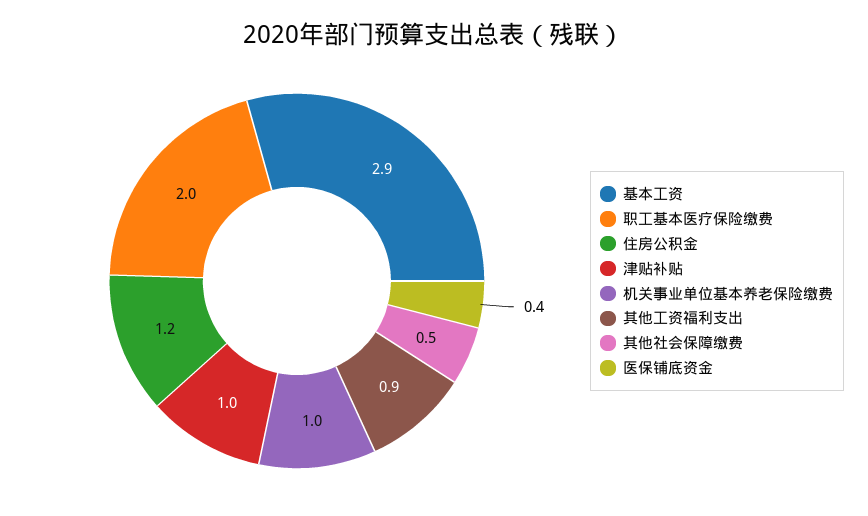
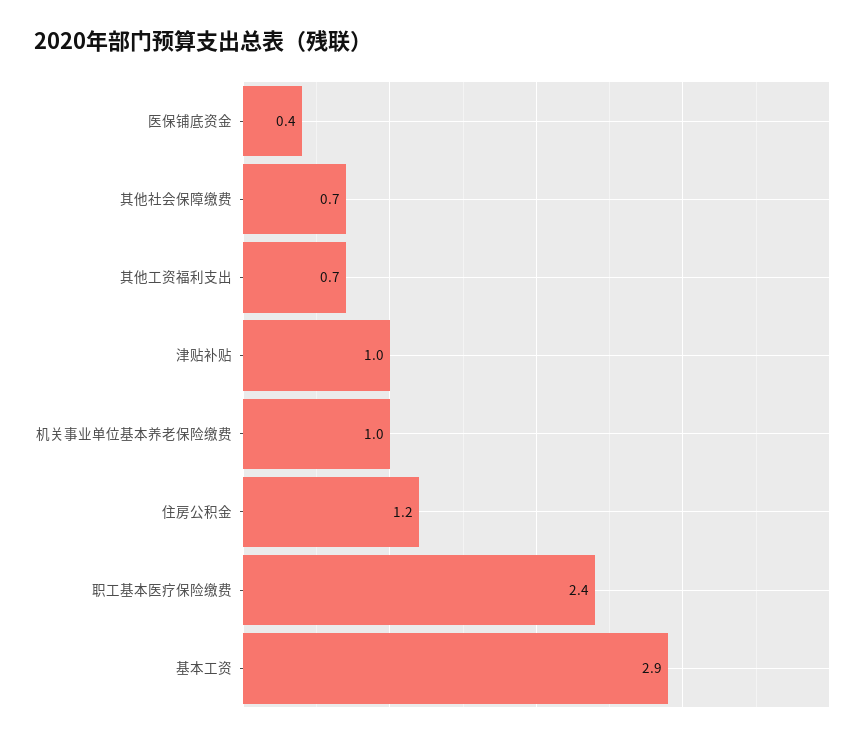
  {
    "基本工资": 2.9,
-   "职工基本医疗保险缴费": 2,
+   "职工基本医疗保险缴费": 2.4,
    "住房公积金": 1.2,
    "津贴补贴": 1,
    "机关事业单位基本养老保险缴费": 1,
-   "其他工资福利支出": 0.9,
+   "其他工资福利支出": 0.7,
-   "其他社会保障缴费": 0.5,
+   "其他社会保障缴费": 0.7,
    "医保铺底资金": 0.4
  }

